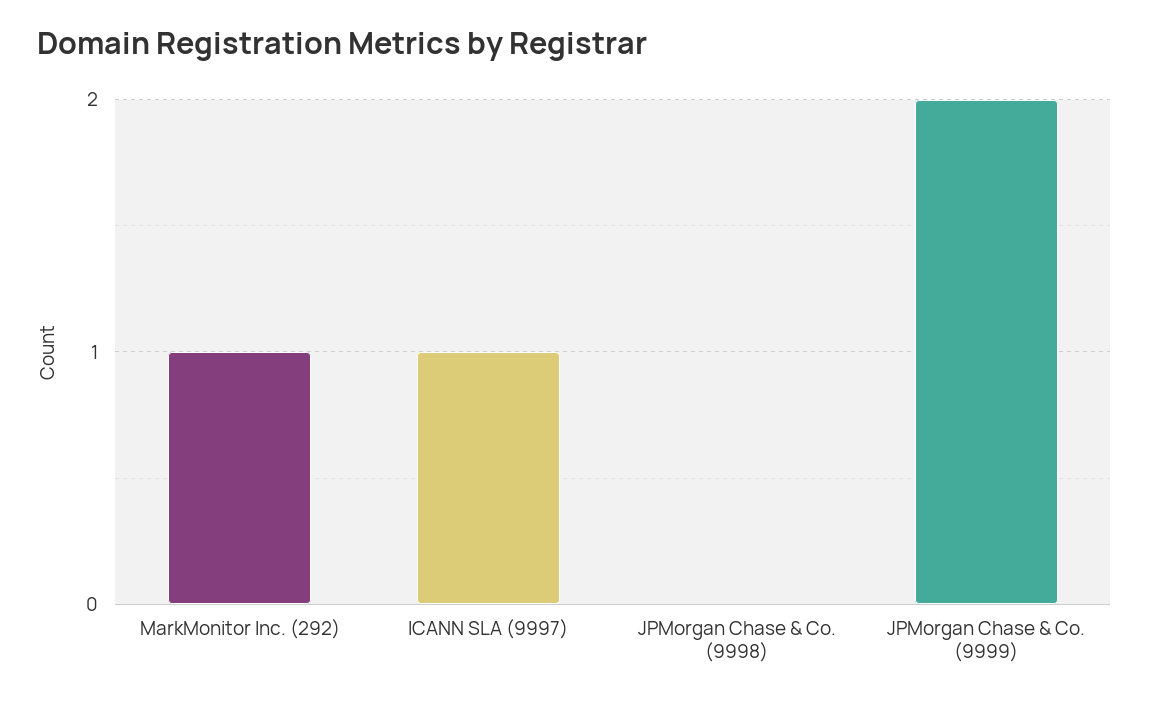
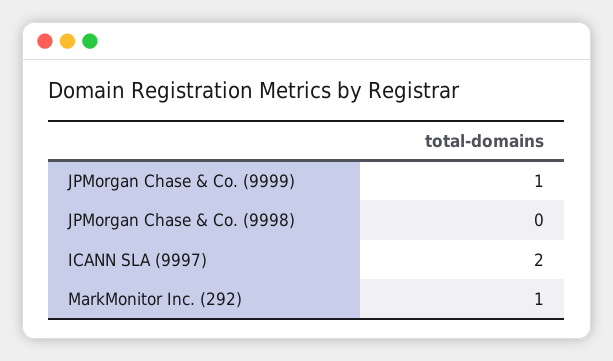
  {
    "MarkMonitor Inc. (292)": 1,
-   "ICANN SLA (9997)": 1,
+   "ICANN SLA (9997)": 2,
    "JPMorgan Chase & Co. (9998)": 0,
-   "JPMorgan Chase & Co. (9999)": 2
+   "JPMorgan Chase & Co. (9999)": 1
  }

